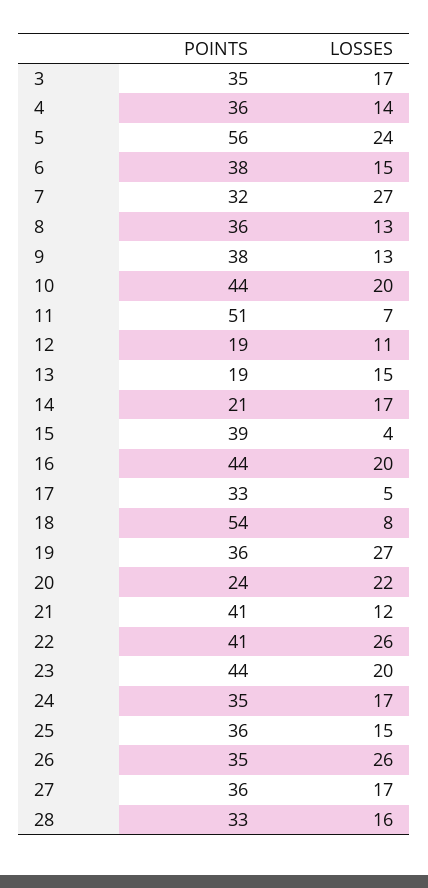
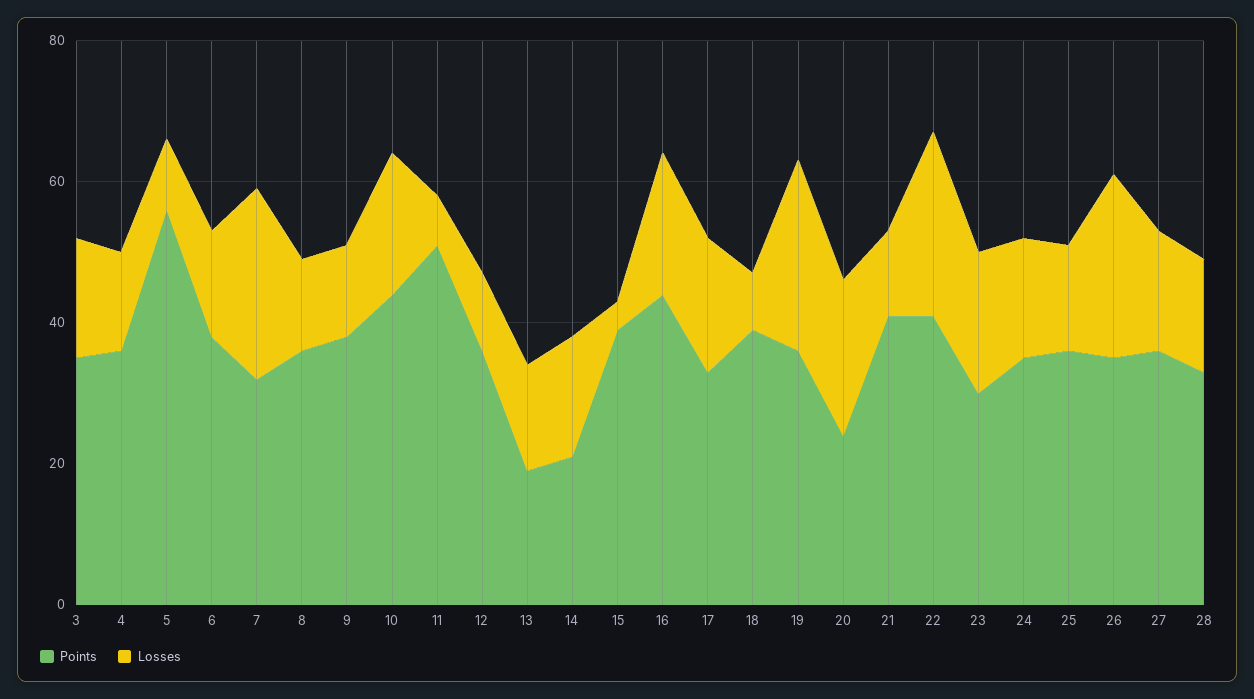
  {
    "POINTS": {
      "3": 35,
      "4": 36,
      "5": 56,
      "6": 38,
      "7": 32,
      "8": 36,
      "9": 38,
      "10": 44,
      "11": 51,
-     "12": 19,
+     "12": 35,
      "13": 19,
      "14": 21,
      "15": 39,
      "16": 44,
      "17": 33,
-     "18": 54,
+     "18": 40,
      "19": 36,
      "20": 24,
      "21": 41,
      "22": 41,
-     "23": 44,
+     "23": 30,
      "24": 35,
      "25": 36,
      "26": 35,
      "27": 36,
      "28": 33
    },
    "LOSSES": {
      "3": 17,
      "4": 14,
-     "5": 24,
+     "5": 10,
      "6": 15,
      "7": 27,
      "8": 13,
      "9": 13,
      "10": 20,
      "11": 7,
      "12": 11,
      "13": 15,
      "14": 17,
      "15": 4,
      "16": 20,
-     "17": 5,
+     "17": 20,
      "18": 8,
      "19": 27,
      "20": 22,
      "21": 12,
      "22": 26,
      "23": 20,
      "24": 17,
      "25": 15,
      "26": 26,
      "27": 17,
      "28": 16
    }
  }

